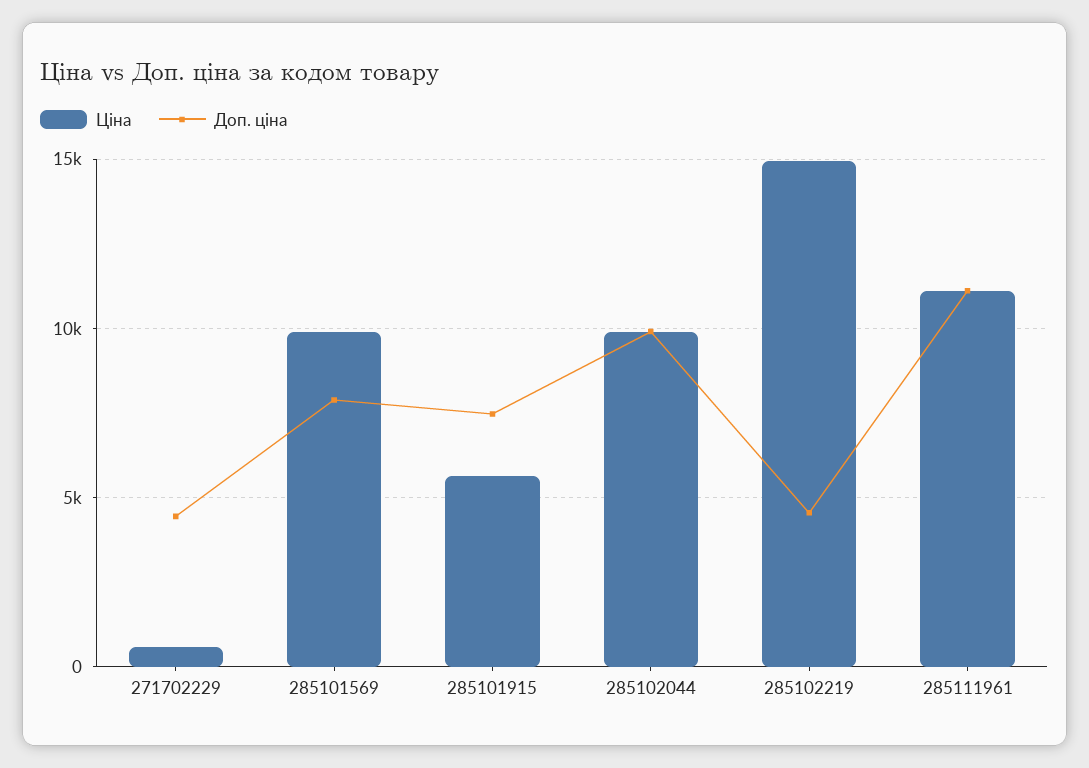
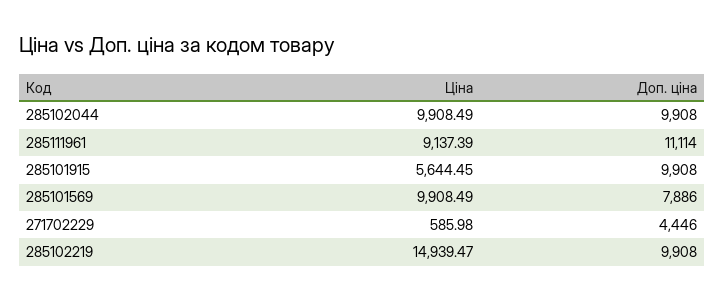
  {
    "Ціна": {
      "271702229": 585.98,
      "285101569": 9908.49,
      "285101915": 5644.45,
      "285102044": 9908.49,
      "285102219": 14939.47,
-     "285111961": 11000
+     "285111961": 9137.39
    },
    "Доп. ціна": {
      "271702229": 4446,
      "285101569": 7886,
-     "285101915": 7500,
+     "285101915": 9908,
      "285102044": 9908,
-     "285102219": 4500,
+     "285102219": 9908,
      "285111961": 11114
    }
  }

